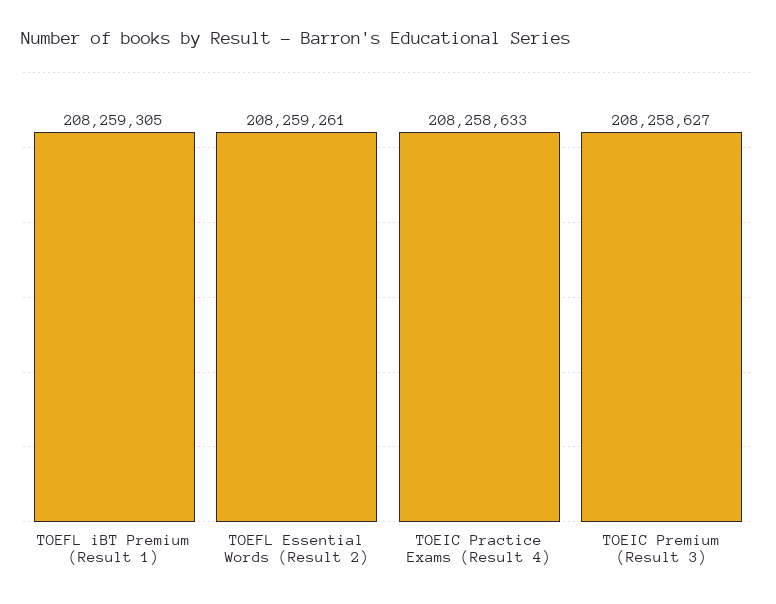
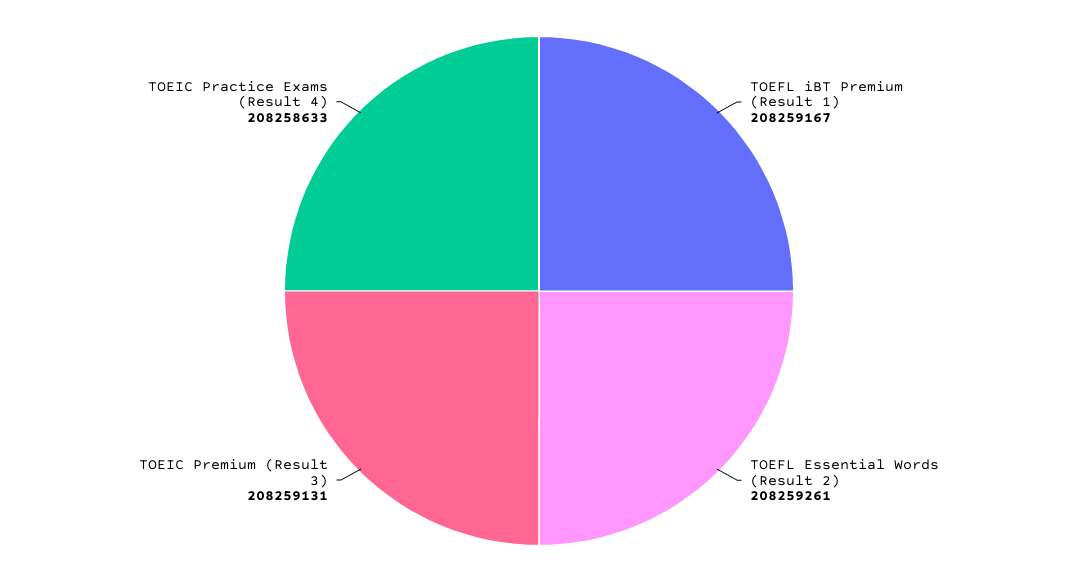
  {
-   "TOEFL iBT Premium (Result 1)": 208259305,
+   "TOEFL iBT Premium (Result 1)": 208259167,
    "TOEFL Essential Words (Result 2)": 208259261,
    "TOEIC Practice Exams (Result 4)": 208258633,
-   "TOEIC Premium (Result 3)": 208258627
+   "TOEIC Premium (Result 3)": 208259131
  }

